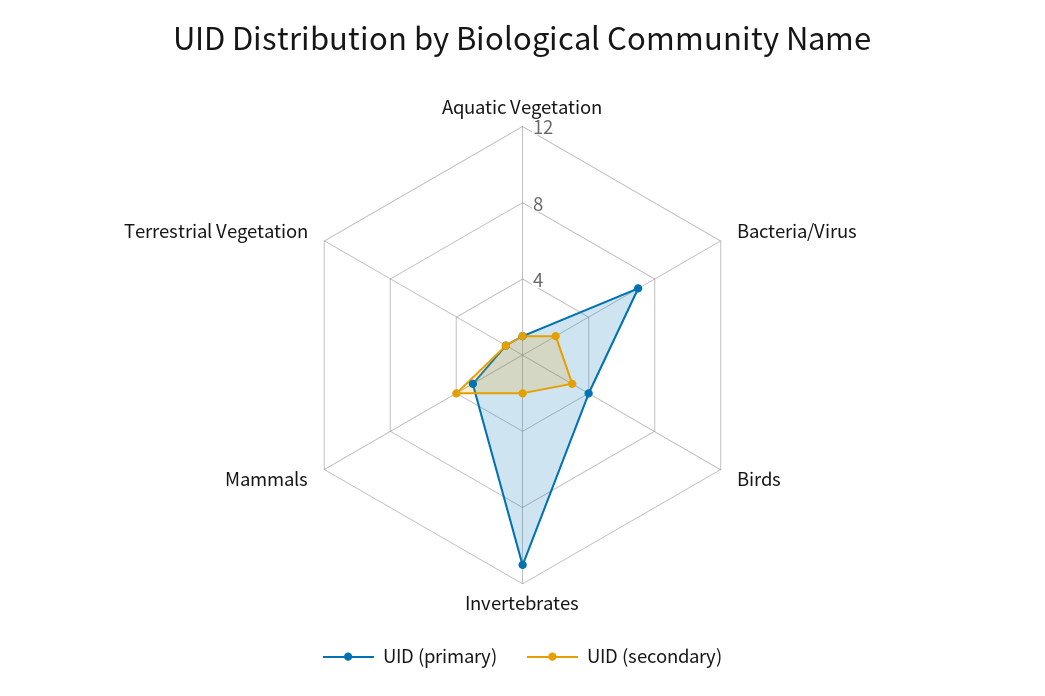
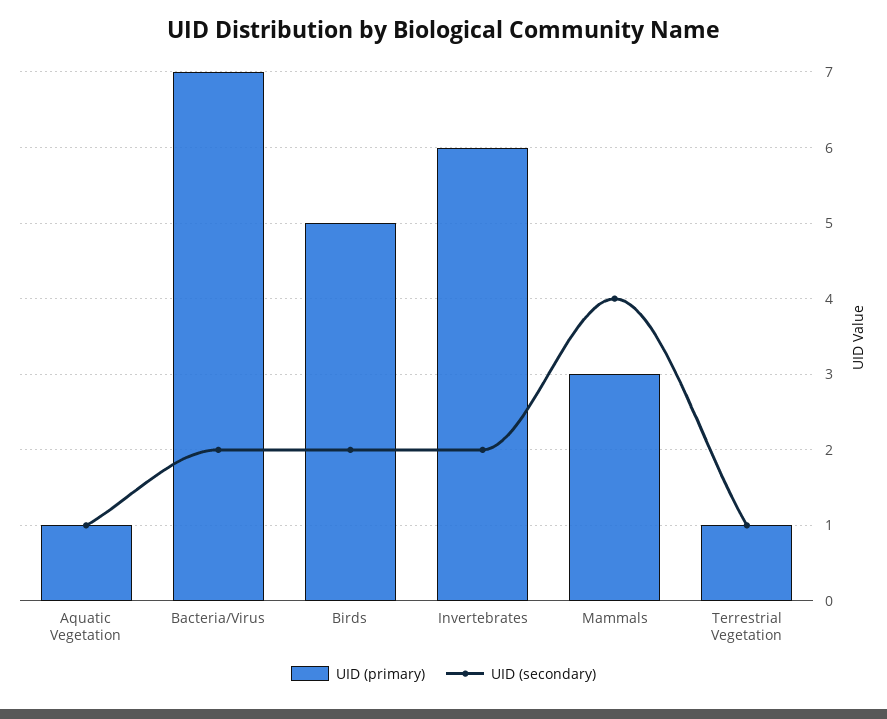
  {
    "UID (primary)": {
      "Aquatic Vegetation": 1,
      "Bacteria/Virus": 7,
-     "Birds": 4,
+     "Birds": 5,
-     "Invertebrates": 11,
+     "Invertebrates": 6,
      "Mammals": 3,
      "Terrestrial Vegetation": 1
    },
    "UID (secondary)": {
      "Aquatic Vegetation": 1,
      "Bacteria/Virus": 2,
-     "Birds": 3,
+     "Birds": 2,
      "Invertebrates": 2,
      "Mammals": 4,
      "Terrestrial Vegetation": 1
    }
  }

